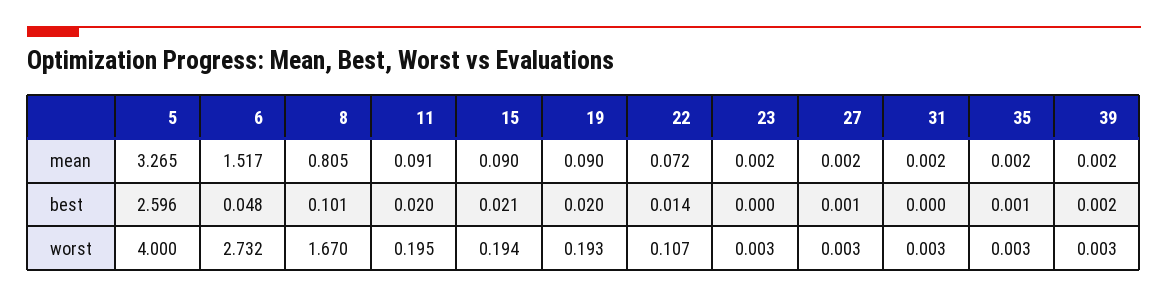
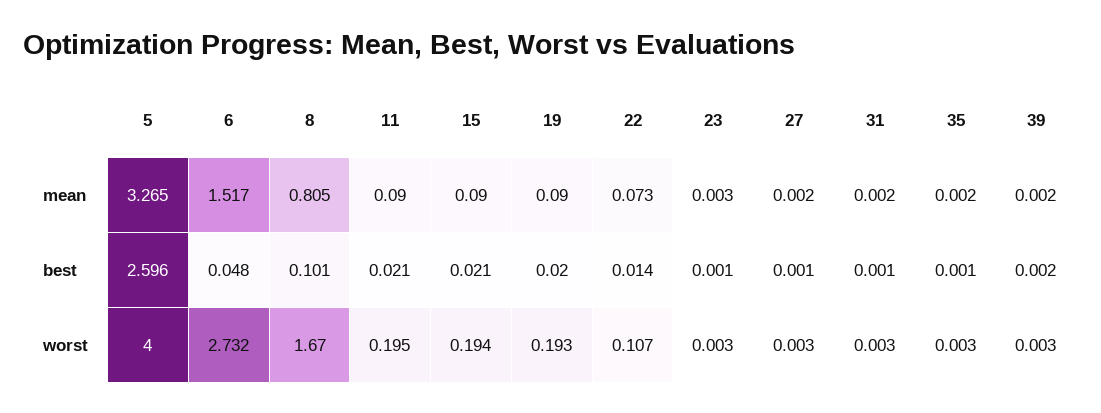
  {
    "5": {
      "mean": 3.265,
      "best": 2.596,
      "worst": 4
    },
    "6": {
      "mean": 1.517,
      "best": 0.048,
      "worst": 2.732
    },
    "8": {
      "mean": 0.805,
      "best": 0.101,
      "worst": 1.67
    },
    "11": {
-     "mean": 0.091,
+     "mean": 0.09,
-     "best": 0.02,
+     "best": 0.021,
      "worst": 0.195
    },
    "15": {
      "mean": 0.09,
      "best": 0.021,
      "worst": 0.194
    },
    "19": {
      "mean": 0.09,
      "best": 0.02,
      "worst": 0.193
    },
    "22": {
-     "mean": 0.072,
+     "mean": 0.073,
      "best": 0.014,
      "worst": 0.107
    },
    "23": {
-     "mean": 0.002,
+     "mean": 0.003,
-     "best": 0,
+     "best": 0.001,
      "worst": 0.003
    },
    "27": {
      "mean": 0.002,
      "best": 0.001,
      "worst": 0.003
    },
    "31": {
      "mean": 0.002,
-     "best": 0,
+     "best": 0.001,
      "worst": 0.003
    },
    "35": {
      "mean": 0.002,
      "best": 0.001,
      "worst": 0.003
    },
    "39": {
      "mean": 0.002,
      "best": 0.002,
      "worst": 0.003
    }
  }

